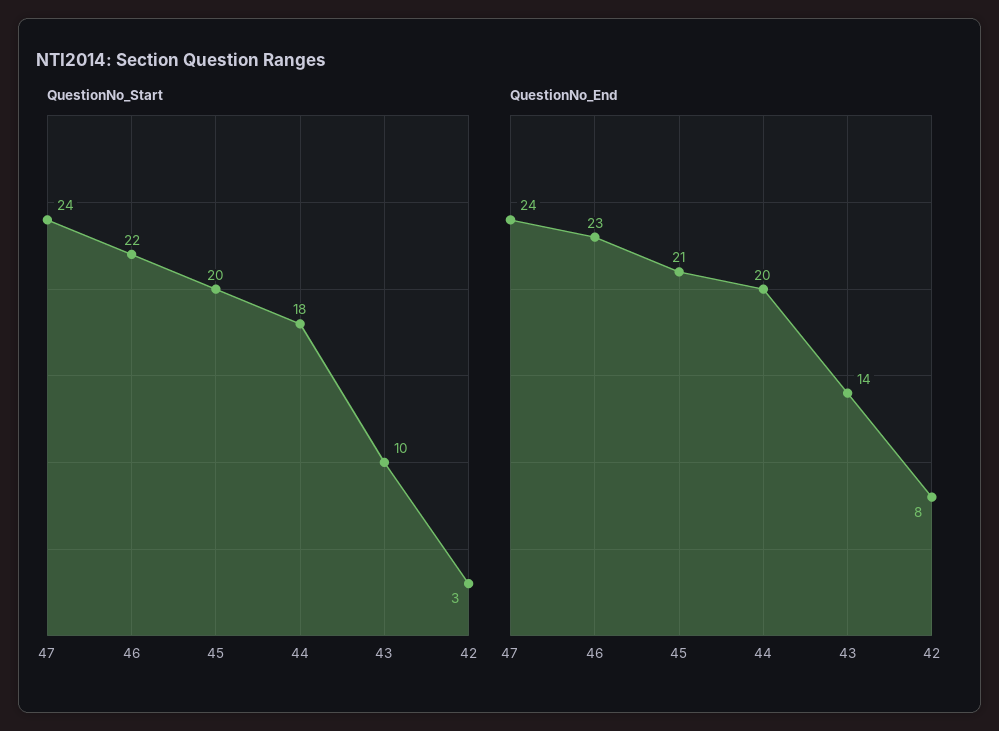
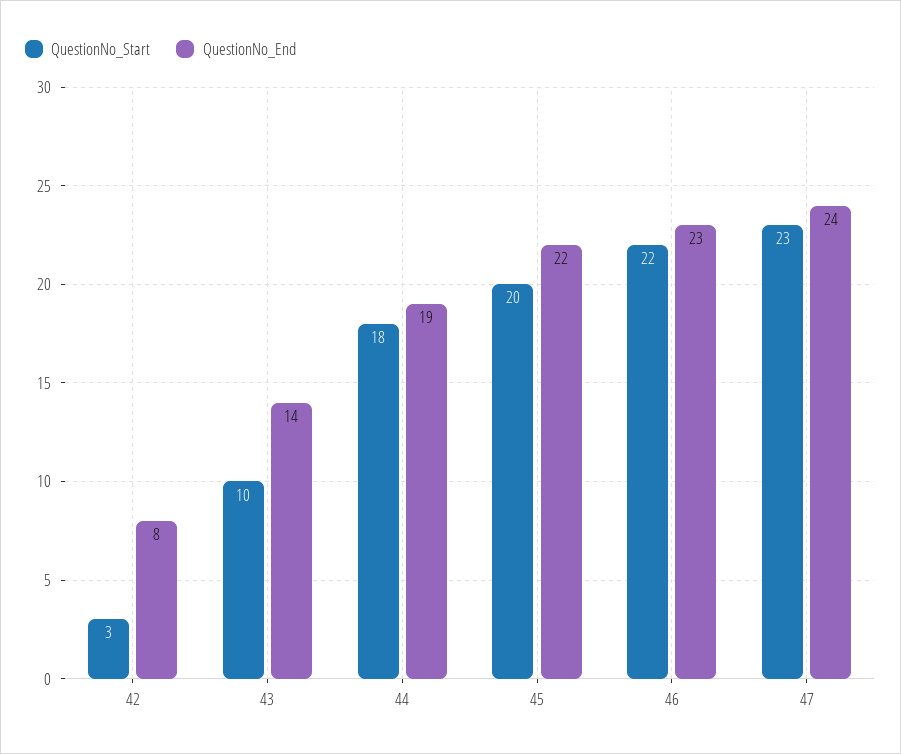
  {
    "QuestionNo_Start": {
-     "47": 24,
+     "47": 23,
      "46": 22,
      "45": 20,
      "44": 18,
      "43": 10,
      "42": 3
    },
    "QuestionNo_End": {
      "47": 24,
      "46": 23,
-     "45": 21,
+     "45": 22,
-     "44": 20,
+     "44": 19,
      "43": 14,
      "42": 8
    }
  }

